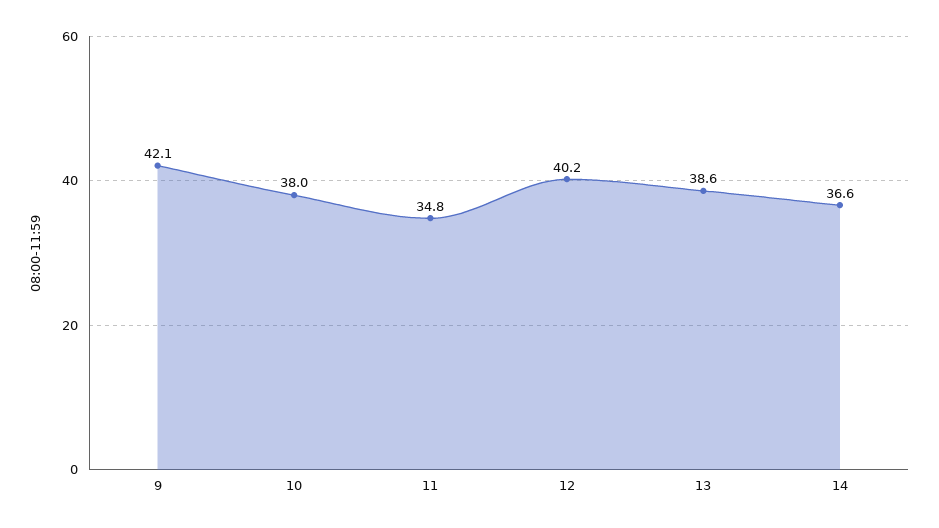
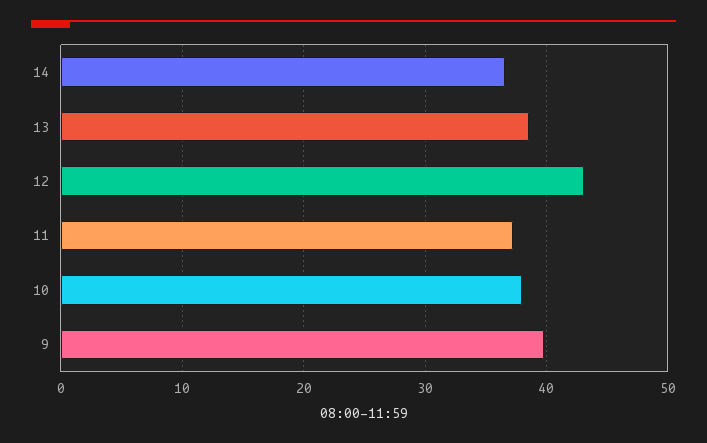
  {
-   "9": 42.1,
+   "9": 40,
    "10": 38,
-   "11": 34.8,
+   "11": 37,
-   "12": 40.2,
+   "12": 43,
    "13": 38.6,
    "14": 36.6
  }

